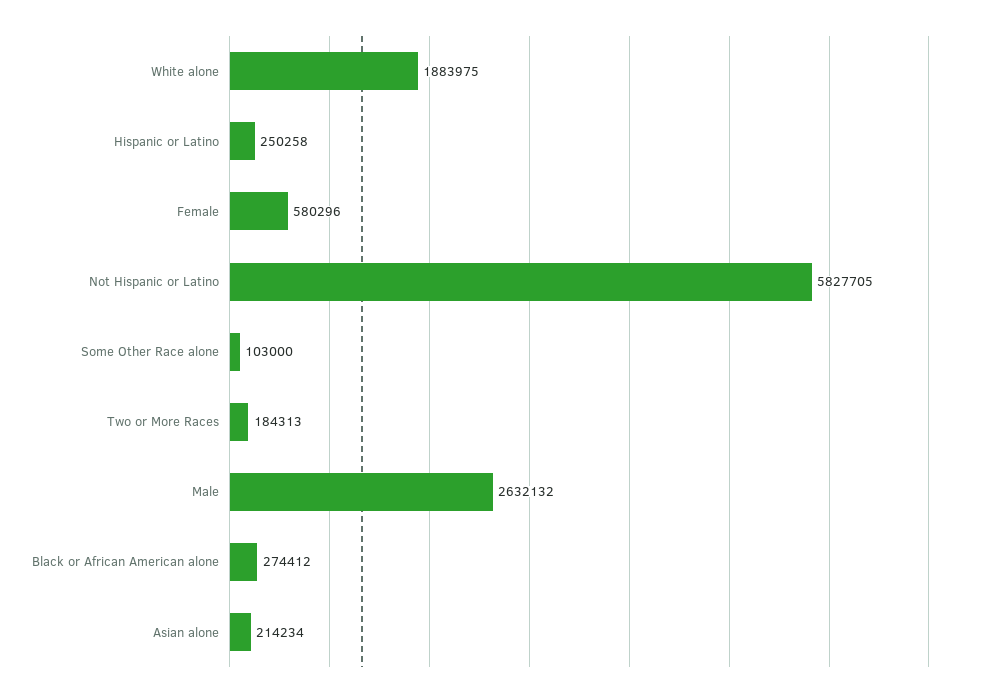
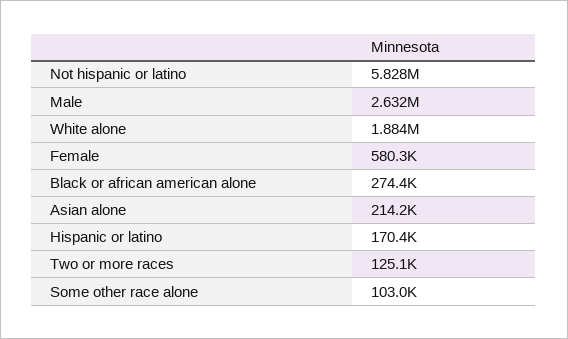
  {
    "White alone": 1883975,
-   "Hispanic or Latino": 250258,
+   "Hispanic or Latino": 170400,
    "Female": 580296,
    "Not Hispanic or Latino": 5827705,
    "Some Other Race alone": 103000,
-   "Two or More Races": 184313,
+   "Two or More Races": 125100,
    "Male": 2632132,
    "Black or African American alone": 274412,
    "Asian alone": 214234
  }

